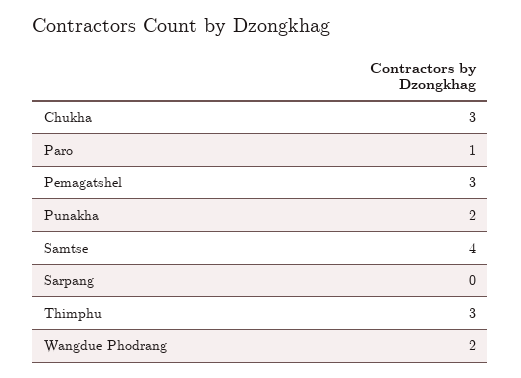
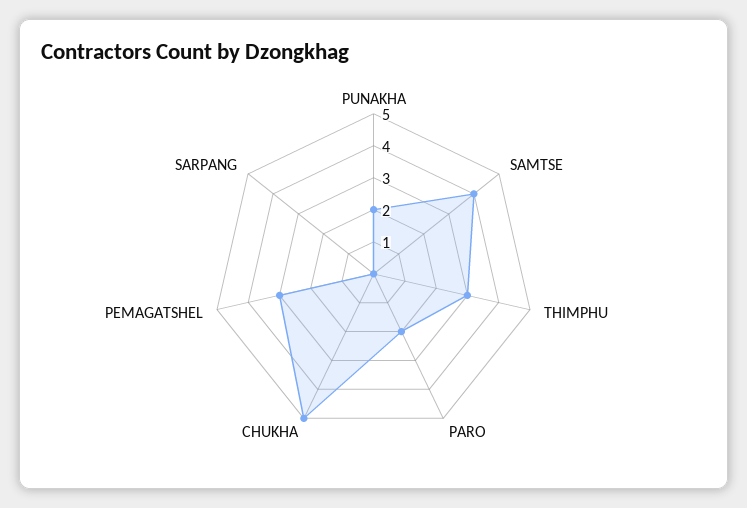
  {
-   "Chukha": 3,
+   "Chukha": 5,
-   "Paro": 1,
+   "Paro": 2,
    "Pemagatshel": 3,
    "Punakha": 2,
    "Samtse": 4,
    "Sarpang": 0,
-   "Thimphu": 3,
+   "Thimphu": 3
-   "Wangdue Phodrang": 2
  }

